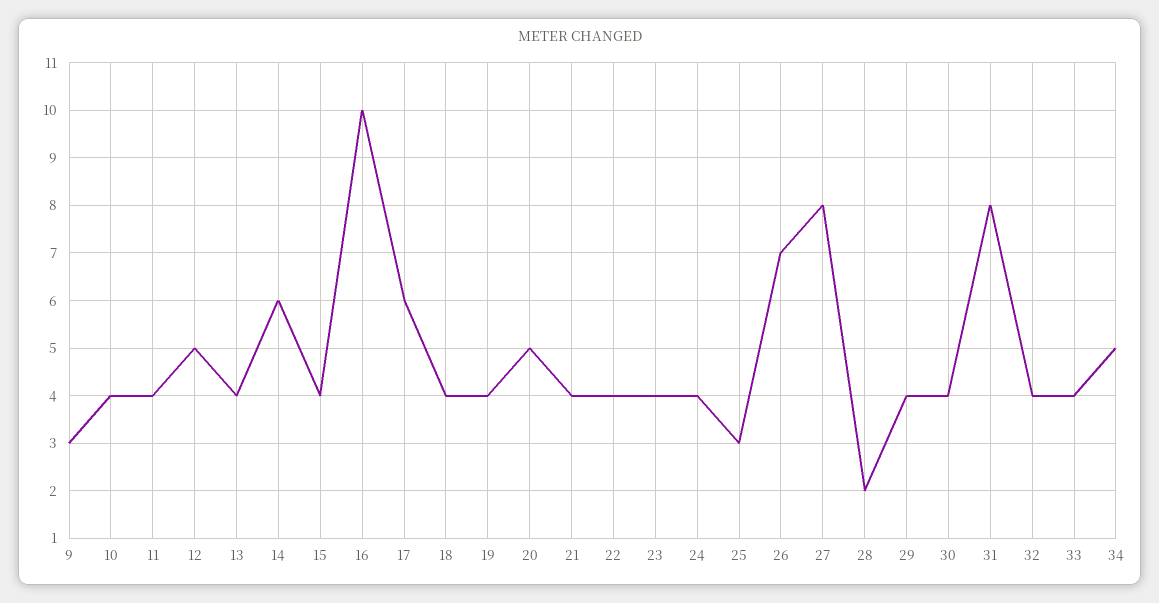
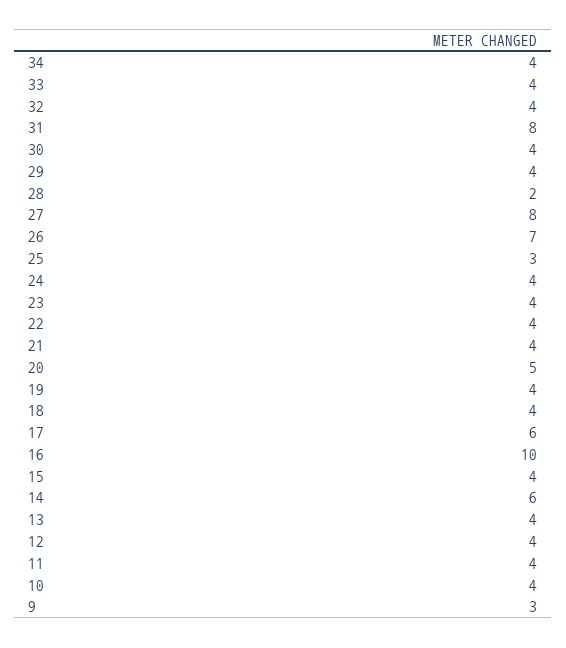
  {
    "9": 3,
    "10": 4,
    "11": 4,
-   "12": 5,
+   "12": 4,
    "13": 4,
    "14": 6,
    "15": 4,
    "16": 10,
    "17": 6,
    "18": 4,
    "19": 4,
    "20": 5,
    "21": 4,
    "22": 4,
    "23": 4,
    "24": 4,
    "25": 3,
    "26": 7,
    "27": 8,
    "28": 2,
    "29": 4,
    "30": 4,
    "31": 8,
    "32": 4,
    "33": 4,
-   "34": 5
+   "34": 4
  }

